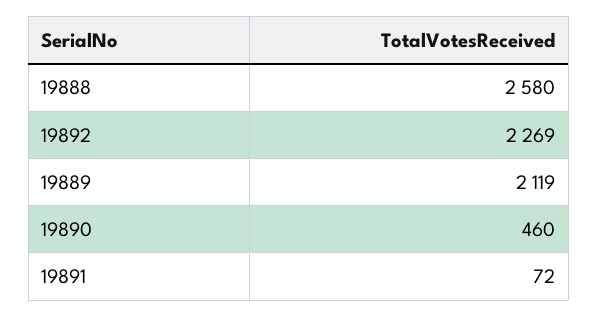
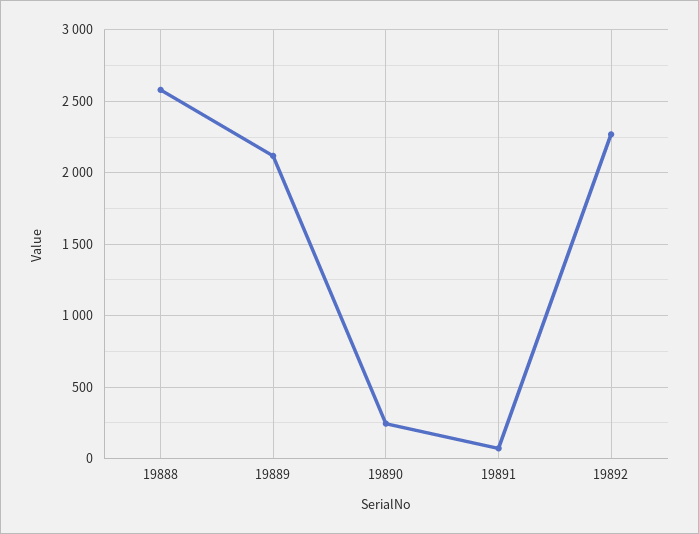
  {
    "19888": 2580,
    "19892": 2269,
    "19889": 2119,
-   "19890": 460,
+   "19890": 250,
    "19891": 72
  }

